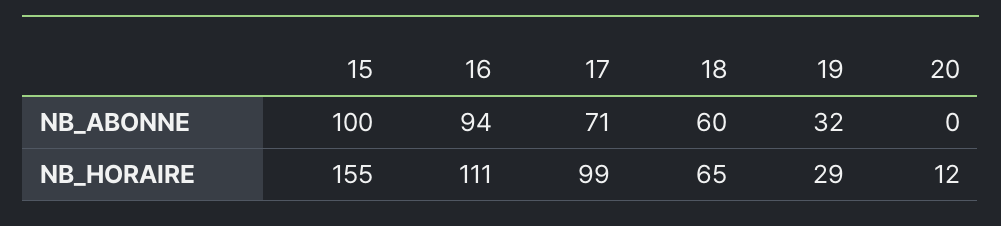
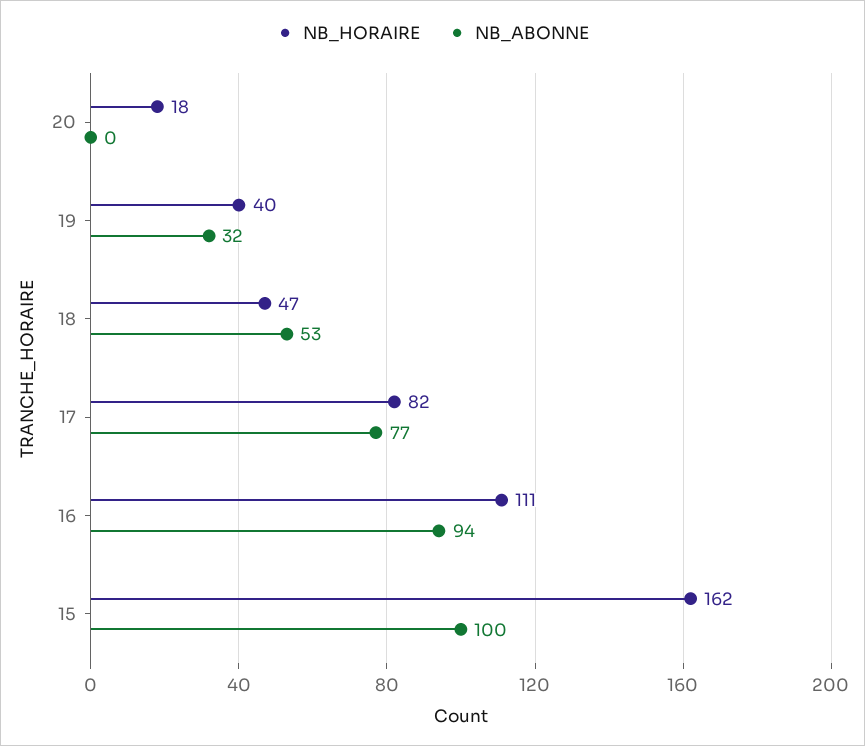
  {
    "NB_ABONNE": {
      "15": 100,
      "16": 94,
-     "17": 71,
+     "17": 77,
-     "18": 60,
+     "18": 53,
      "19": 32,
      "20": 0
    },
    "NB_HORAIRE": {
-     "15": 155,
+     "15": 162,
      "16": 111,
-     "17": 99,
+     "17": 82,
-     "18": 65,
+     "18": 47,
-     "19": 29,
+     "19": 40,
-     "20": 12
+     "20": 18
    }
  }

